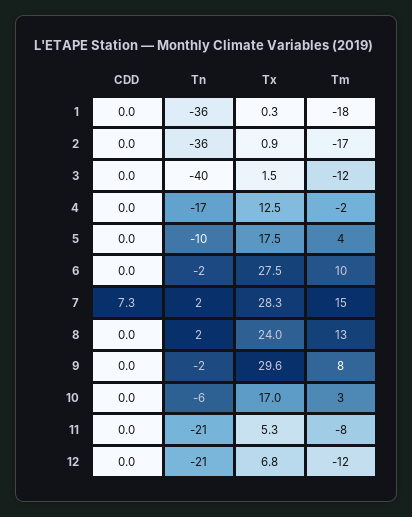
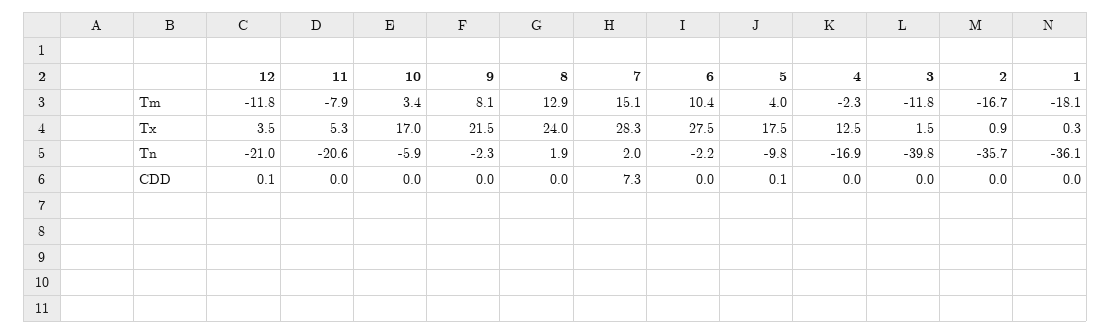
  {
    "CDD": {
      "1": 0,
      "2": 0,
      "3": 0,
      "4": 0,
-     "5": 0,
+     "5": 0.1,
      "6": 0,
      "7": 7.3,
      "8": 0,
      "9": 0,
      "10": 0,
      "11": 0,
-     "12": 0
+     "12": 0.1
    },
    "Tn": {
      "1": -36.1,
      "2": -35.7,
      "3": -39.8,
      "4": -16.9,
      "5": -9.8,
      "6": -2.2,
      "7": 2,
      "8": 1.9,
      "9": -2.3,
      "10": -5.9,
      "11": -20.6,
      "12": -21
    },
    "Tx": {
      "1": 0.3,
      "2": 0.9,
      "3": 1.5,
      "4": 12.5,
      "5": 17.5,
      "6": 27.5,
      "7": 28.3,
      "8": 24,
-     "9": 29.6,
+     "9": 21.5,
      "10": 17,
      "11": 5.3,
-     "12": 6.8
+     "12": 3.5
    },
    "Tm": {
      "1": -18.1,
      "2": -16.7,
      "3": -11.8,
      "4": -2.3,
      "5": 4,
      "6": 10.4,
      "7": 15.1,
      "8": 12.9,
      "9": 8.1,
      "10": 3.4,
      "11": -7.9,
      "12": -11.8
    }
  }

